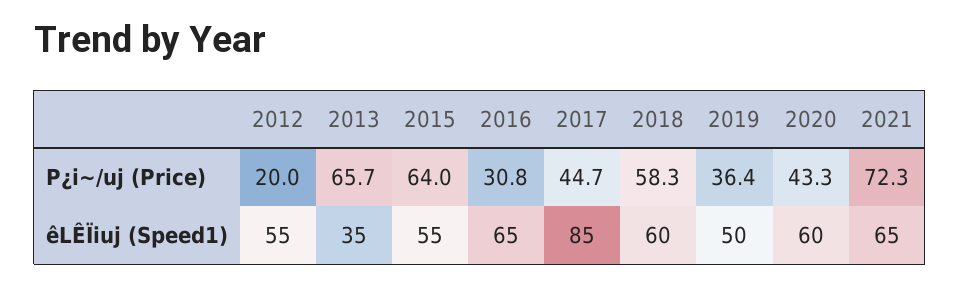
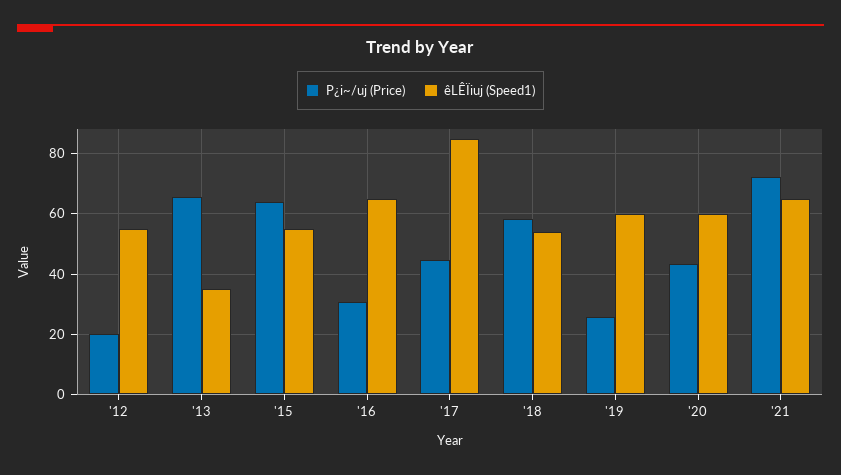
  {
    "P¿i~/uj (Price)": {
      "2012": 20,
      "2013": 65.7,
      "2015": 64,
      "2016": 30.8,
      "2017": 44.7,
      "2018": 58.3,
-     "2019": 36.4,
+     "2019": 26,
      "2020": 43.3,
      "2021": 72.3
    },
    "êLÊÏiuj (Speed1)": {
      "2012": 55,
      "2013": 35,
      "2015": 55,
      "2016": 65,
      "2017": 85,
-     "2018": 60,
+     "2018": 54,
-     "2019": 50,
+     "2019": 60,
      "2020": 60,
      "2021": 65
    }
  }

